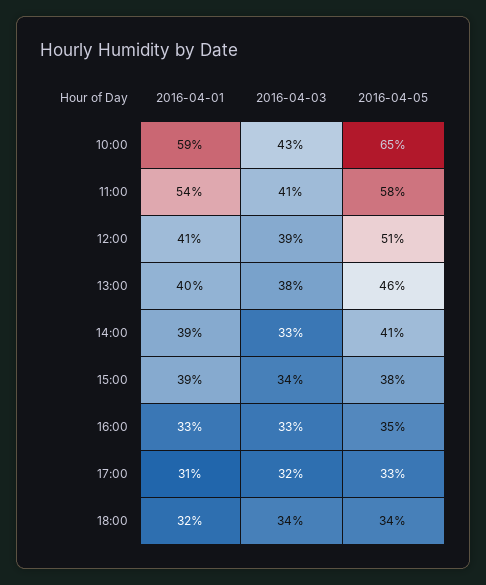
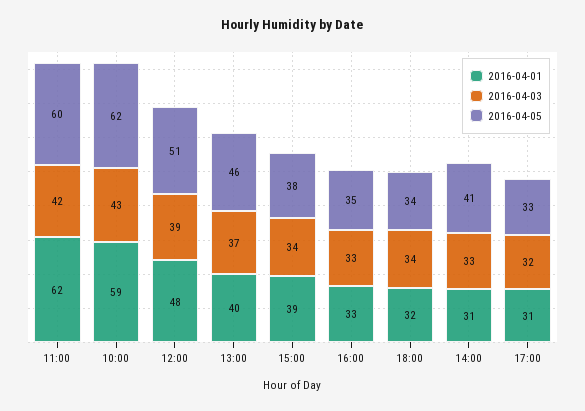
  {
    "2016-04-01": {
      "10:00": 59,
-     "11:00": 54,
+     "11:00": 62,
-     "12:00": 41,
+     "12:00": 48,
      "13:00": 40,
-     "14:00": 39,
+     "14:00": 31,
      "15:00": 39,
      "16:00": 33,
      "17:00": 31,
      "18:00": 32
    },
    "2016-04-03": {
      "10:00": 43,
-     "11:00": 41,
+     "11:00": 42,
      "12:00": 39,
-     "13:00": 38,
+     "13:00": 37,
      "14:00": 33,
      "15:00": 34,
      "16:00": 33,
      "17:00": 32,
      "18:00": 34
    },
    "2016-04-05": {
-     "10:00": 65,
+     "10:00": 62,
-     "11:00": 58,
+     "11:00": 60,
      "12:00": 51,
      "13:00": 46,
      "14:00": 41,
      "15:00": 38,
      "16:00": 35,
      "17:00": 33,
      "18:00": 34
    }
  }

